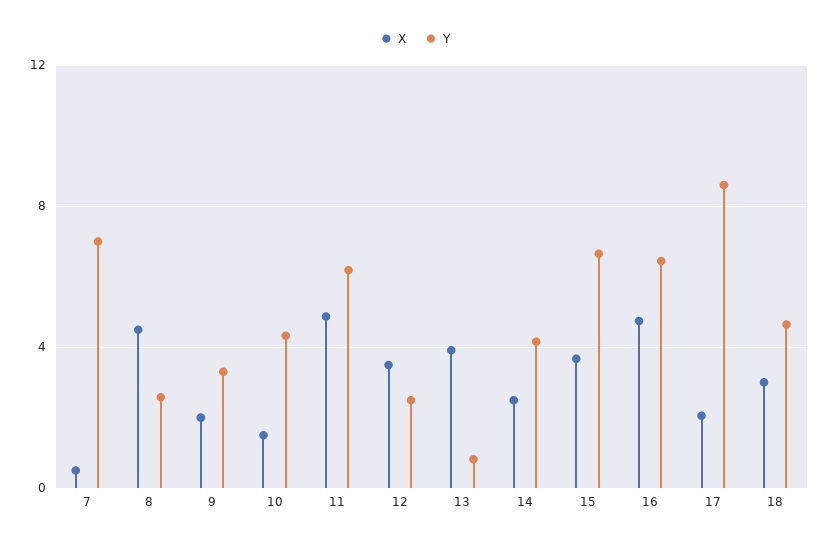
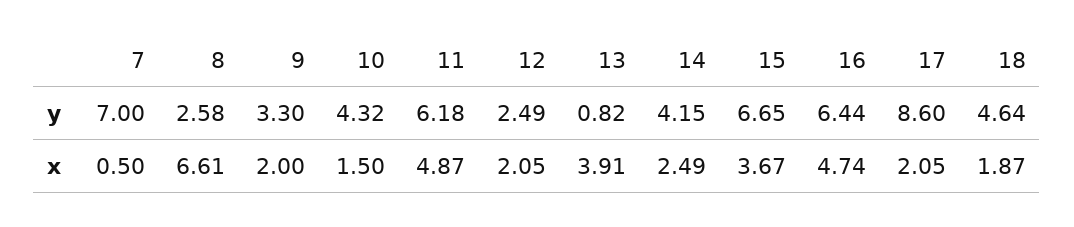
  {
    "X": {
      "7": 0.5,
-     "8": 4.5,
+     "8": 6.61,
      "9": 2,
      "10": 1.5,
      "11": 4.87,
-     "12": 3.5,
+     "12": 2.05,
      "13": 3.91,
      "14": 2.49,
      "15": 3.67,
      "16": 4.74,
      "17": 2.05,
-     "18": 3
+     "18": 1.87
    },
    "Y": {
      "7": 7,
      "8": 2.58,
      "9": 3.3,
      "10": 4.32,
      "11": 6.18,
      "12": 2.49,
      "13": 0.82,
      "14": 4.15,
      "15": 6.65,
      "16": 6.44,
      "17": 8.6,
      "18": 4.64
    }
  }

